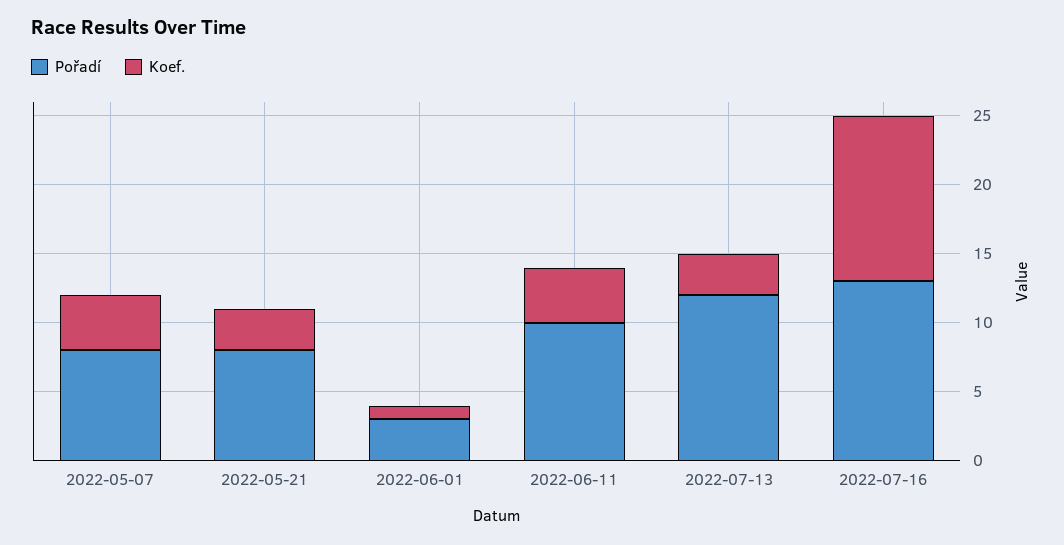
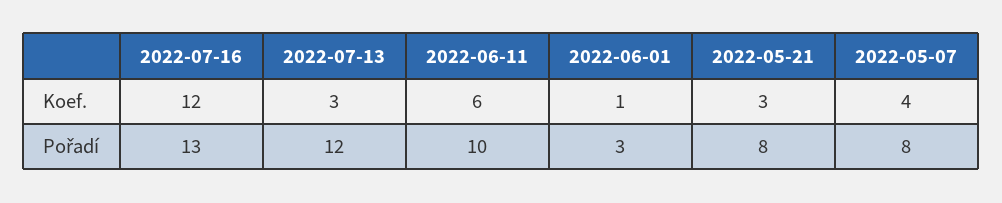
  {
    "Pořadí": {
      "2022-05-07": 8,
      "2022-05-21": 8,
      "2022-06-01": 3,
      "2022-06-11": 10,
      "2022-07-13": 12,
      "2022-07-16": 13
    },
    "Koef.": {
      "2022-05-07": 4,
      "2022-05-21": 3,
      "2022-06-01": 1,
-     "2022-06-11": 4,
+     "2022-06-11": 6,
      "2022-07-13": 3,
      "2022-07-16": 12
    }
  }

